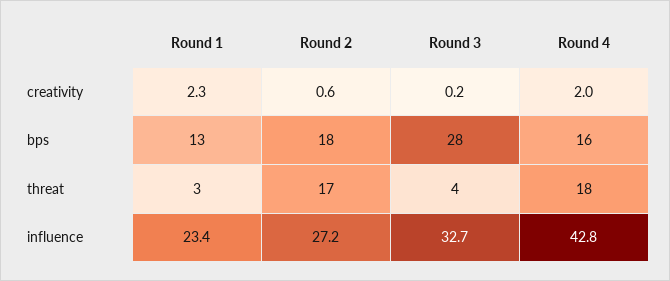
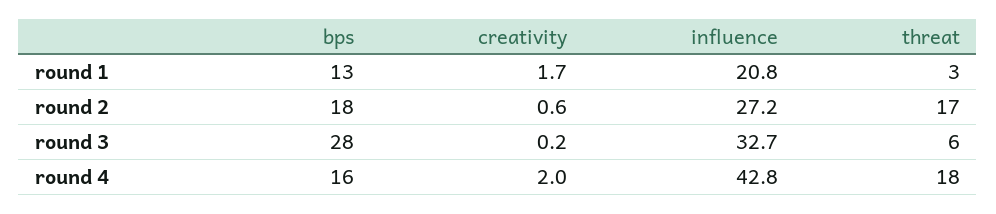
  {
    "Round 1": {
-     "creativity": 2.3,
+     "creativity": 1.7,
      "bps": 13,
      "threat": 3,
-     "influence": 23.4
+     "influence": 20.8
    },
    "Round 2": {
      "creativity": 0.6,
      "bps": 18,
      "threat": 17,
      "influence": 27.2
    },
    "Round 3": {
      "creativity": 0.2,
      "bps": 28,
-     "threat": 4,
+     "threat": 6,
      "influence": 32.7
    },
    "Round 4": {
      "creativity": 2,
      "bps": 16,
      "threat": 18,
      "influence": 42.8
    }
  }

